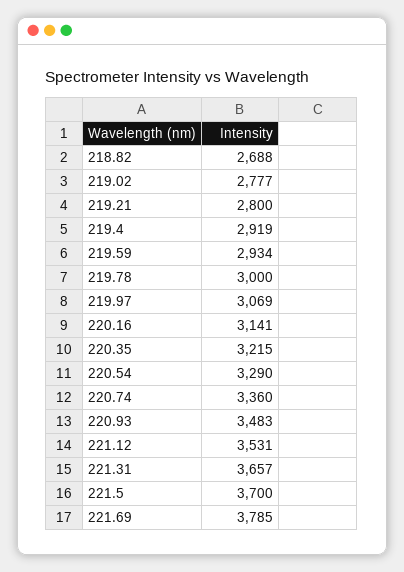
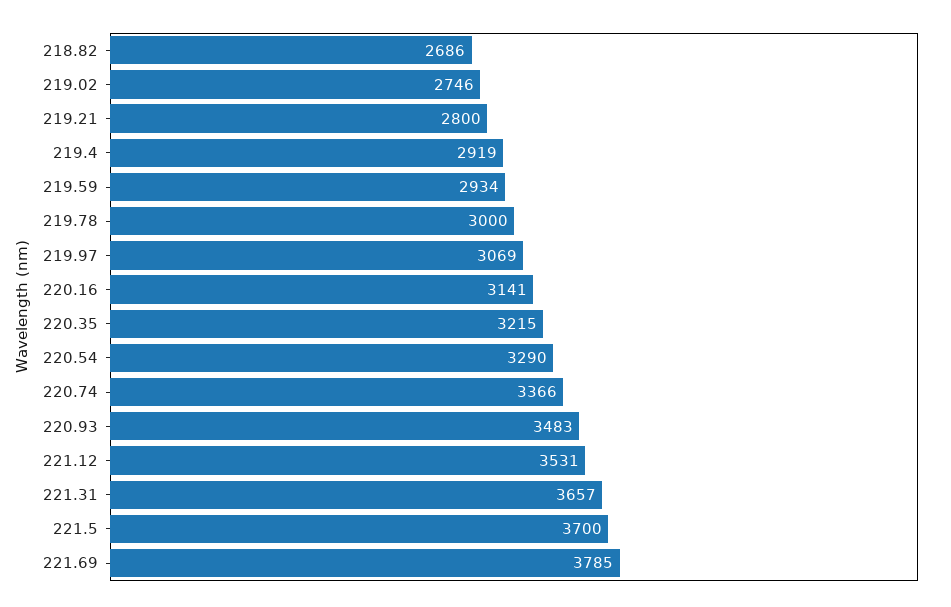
  {
-   "218.82": 2688,
+   "218.82": 2686,
-   "219.02": 2777,
+   "219.02": 2746,
    "219.21": 2800,
    "219.4": 2919,
    "219.59": 2934,
    "219.78": 3000,
    "219.97": 3069,
    "220.16": 3141,
    "220.35": 3215,
    "220.54": 3290,
-   "220.74": 3360,
+   "220.74": 3366,
    "220.93": 3483,
    "221.12": 3531,
    "221.31": 3657,
    "221.5": 3700,
    "221.69": 3785
  }

